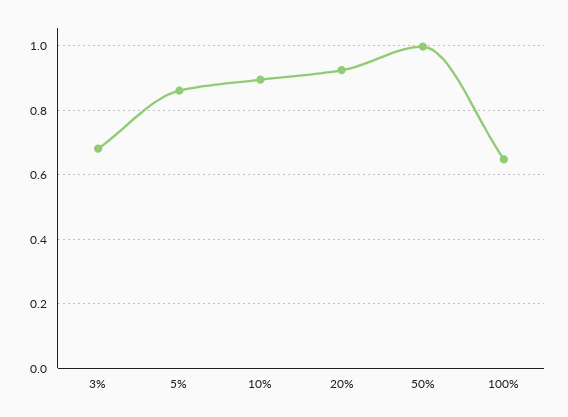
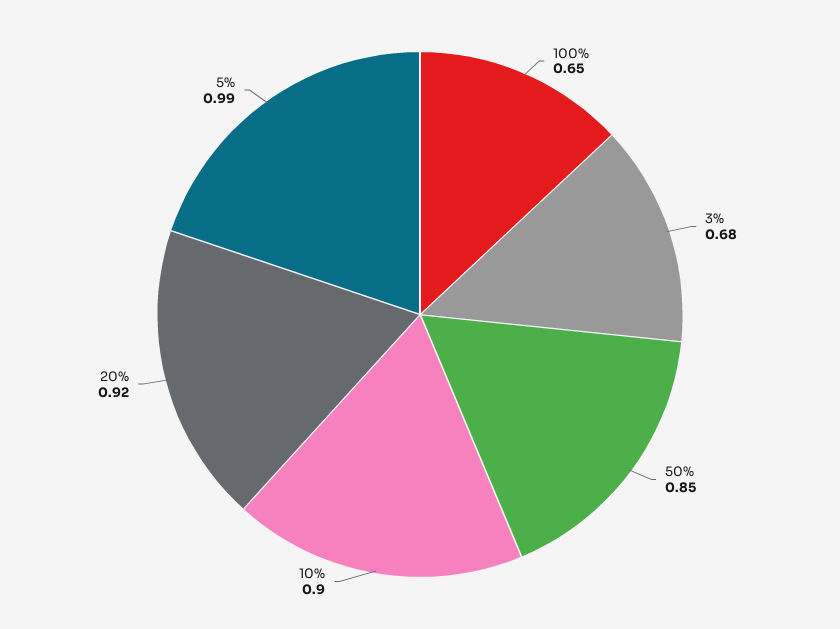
  {
    "3%": 0.68,
-   "5%": 0.86,
+   "5%": 0.99,
    "10%": 0.9,
    "20%": 0.92,
-   "50%": 1,
+   "50%": 0.85,
    "100%": 0.65
  }

